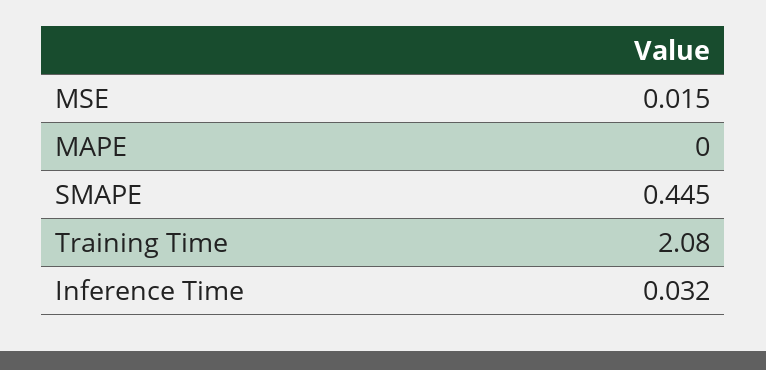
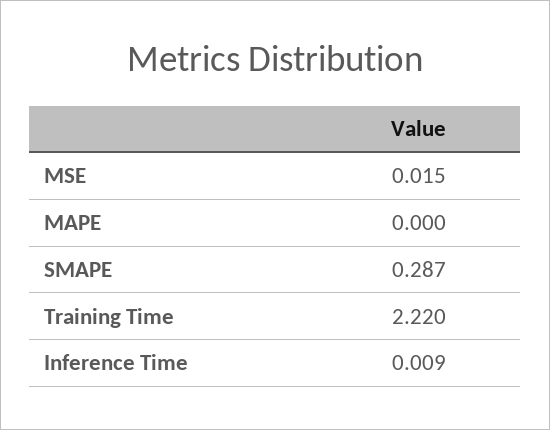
  {
    "MSE": 0.015,
    "MAPE": 0,
-   "SMAPE": 0.445,
+   "SMAPE": 0.287,
-   "Training Time": 2.08,
+   "Training Time": 2.22,
-   "Inference Time": 0.032
+   "Inference Time": 0.009
  }

